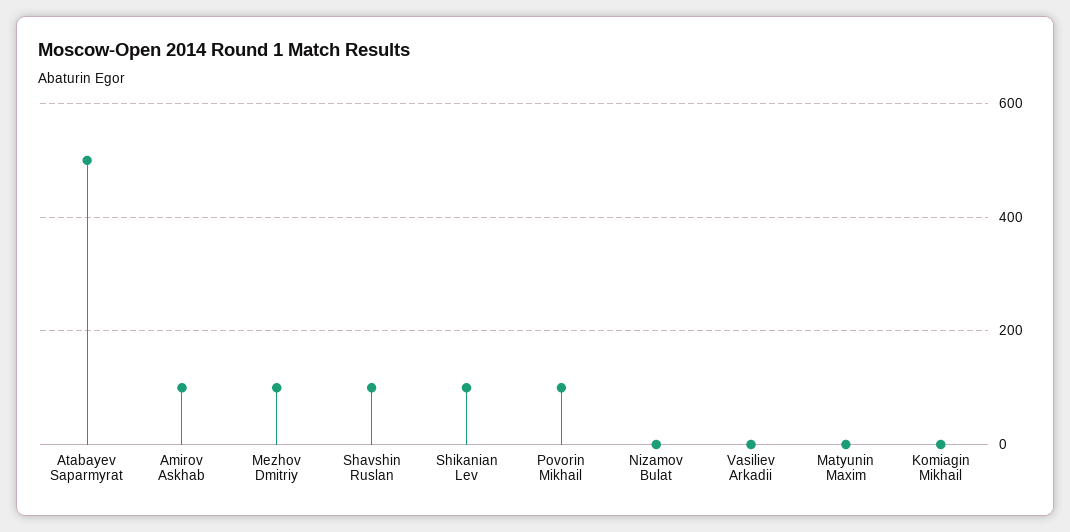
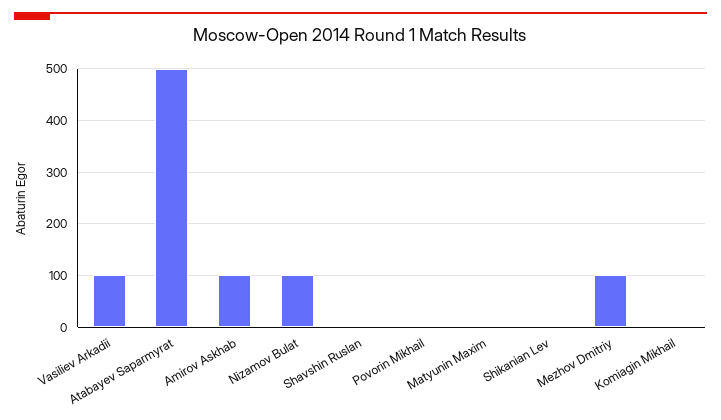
  {
    "Atabayev Saparmyrat": 500,
    "Amirov Askhab": 100,
    "Mezhov Dmitriy": 100,
-   "Shavshin Ruslan": 100,
+   "Shavshin Ruslan": 0,
-   "Shikanian Lev": 100,
+   "Shikanian Lev": 0,
-   "Povorin Mikhail": 100,
+   "Povorin Mikhail": 0,
-   "Nizamov Bulat": 0,
+   "Nizamov Bulat": 100,
-   "Vasiliev Arkadii": 0,
+   "Vasiliev Arkadii": 100,
    "Matyunin Maxim": 0,
    "Komiagin Mikhail": 0
  }

